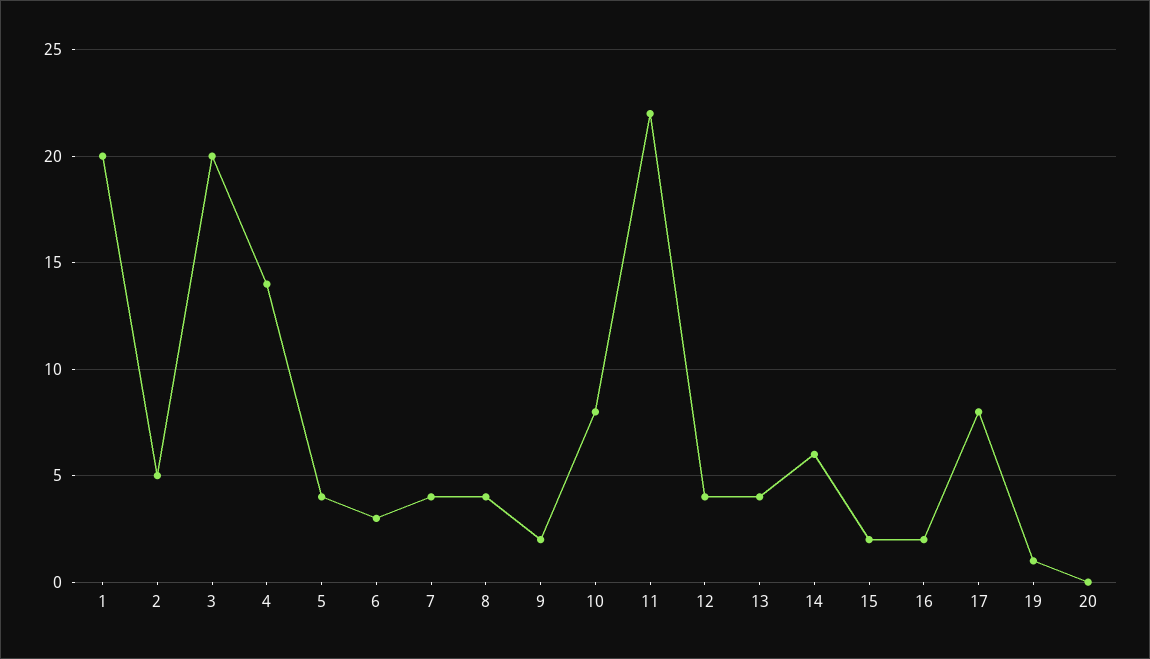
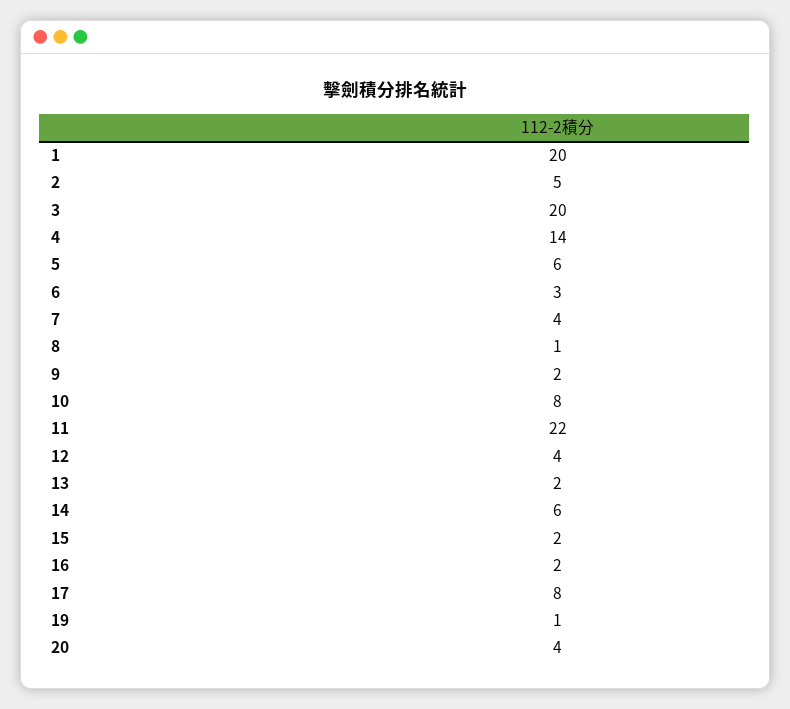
  {
    "1": 20,
    "2": 5,
    "3": 20,
    "4": 14,
-   "5": 4,
+   "5": 6,
    "6": 3,
    "7": 4,
-   "8": 4,
+   "8": 1,
    "9": 2,
    "10": 8,
    "11": 22,
    "12": 4,
-   "13": 4,
+   "13": 2,
    "14": 6,
    "15": 2,
    "16": 2,
    "17": 8,
    "19": 1,
-   "20": 0
+   "20": 4
  }

